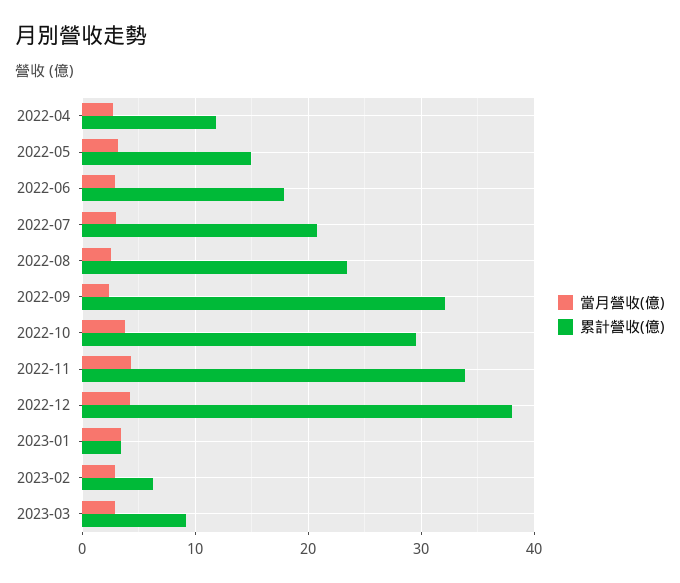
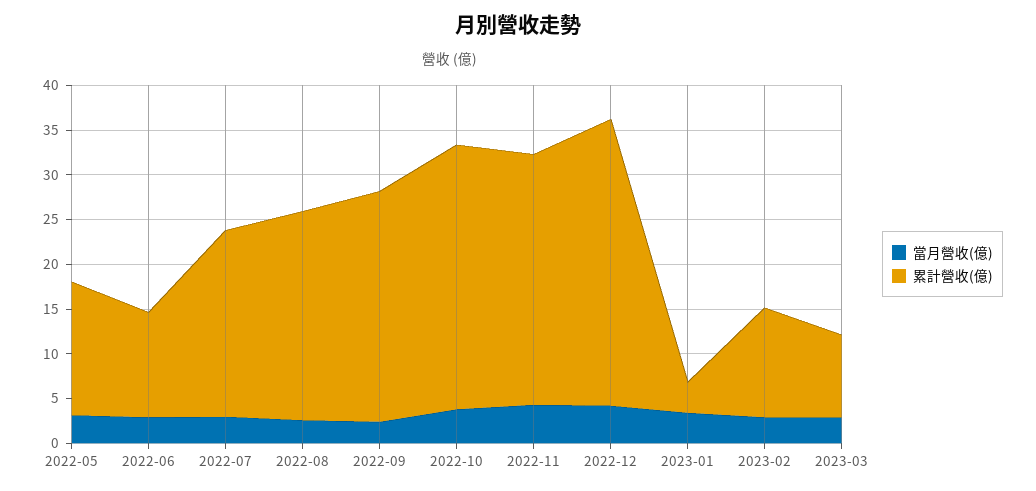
  {
    "當月營收(億)": {
-     "2022-04": 3,
      "2022-05": 3,
      "2022-06": 3,
      "2022-07": 3,
      "2022-08": 3,
      "2022-09": 2,
      "2022-10": 4,
      "2022-11": 4,
      "2022-12": 4,
      "2023-01": 3,
      "2023-02": 3,
      "2023-03": 3
    },
    "累計營收(億)": {
-     "2022-04": 12,
      "2022-05": 15,
-     "2022-06": 18,
+     "2022-06": 12,
      "2022-07": 21,
      "2022-08": 23,
-     "2022-09": 32,
+     "2022-09": 26,
      "2022-10": 30,
-     "2022-11": 34,
+     "2022-11": 28,
-     "2022-12": 38,
+     "2022-12": 32,
      "2023-01": 3,
-     "2023-02": 6,
+     "2023-02": 12,
      "2023-03": 9
    }
  }

